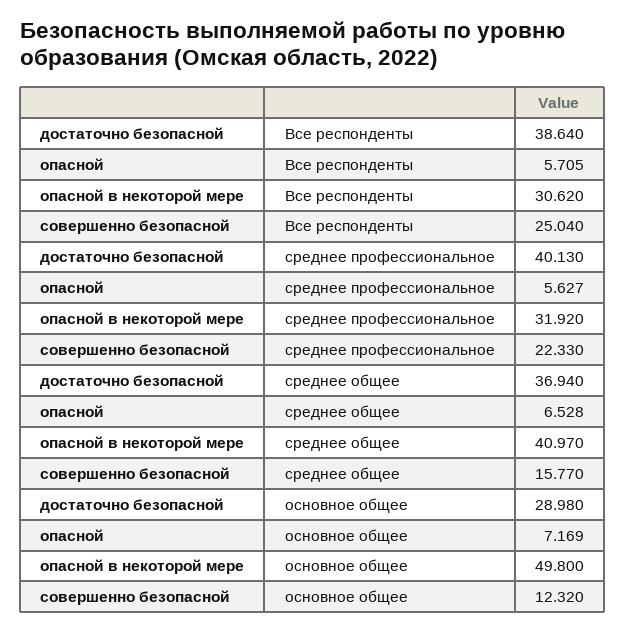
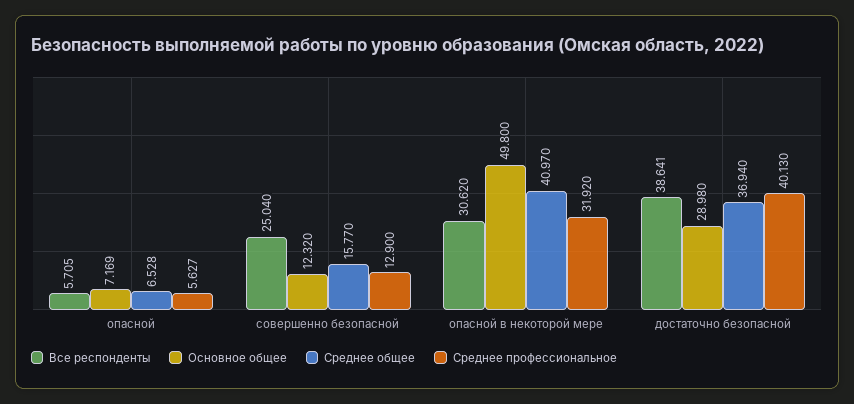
  {
    "Все респонденты": {
-     "достаточно безопасной": 38.64,
+     "достаточно безопасной": 38.641,
      "опасной": 5.705,
      "опасной в некоторой мере": 30.62,
      "совершенно безопасной": 25.04
    },
    "среднее профессиональное": {
      "достаточно безопасной": 40.13,
      "опасной": 5.627,
      "опасной в некоторой мере": 31.92,
-     "совершенно безопасной": 22.33
+     "совершенно безопасной": 12.9
    },
    "среднее общее": {
      "достаточно безопасной": 36.94,
      "опасной": 6.528,
      "опасной в некоторой мере": 40.97,
      "совершенно безопасной": 15.77
    },
    "основное общее": {
      "достаточно безопасной": 28.98,
      "опасной": 7.169,
      "опасной в некоторой мере": 49.8,
      "совершенно безопасной": 12.32
    }
  }

